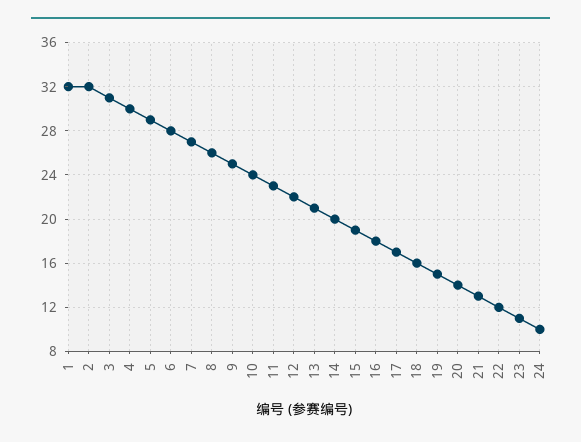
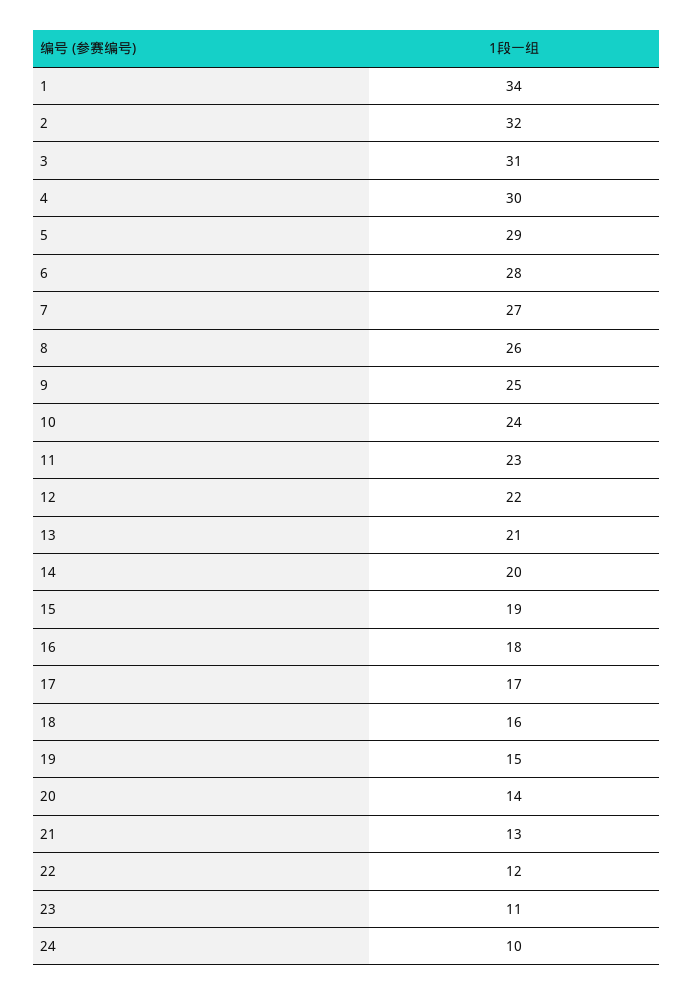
  {
-   "1": 32,
+   "1": 34,
    "2": 32,
    "3": 31,
    "4": 30,
    "5": 29,
    "6": 28,
    "7": 27,
    "8": 26,
    "9": 25,
    "10": 24,
    "11": 23,
    "12": 22,
    "13": 21,
    "14": 20,
    "15": 19,
    "16": 18,
    "17": 17,
    "18": 16,
    "19": 15,
    "20": 14,
    "21": 13,
    "22": 12,
    "23": 11,
    "24": 10
  }

